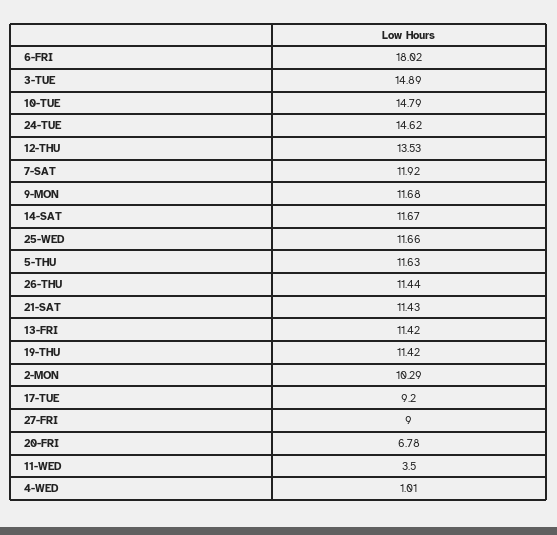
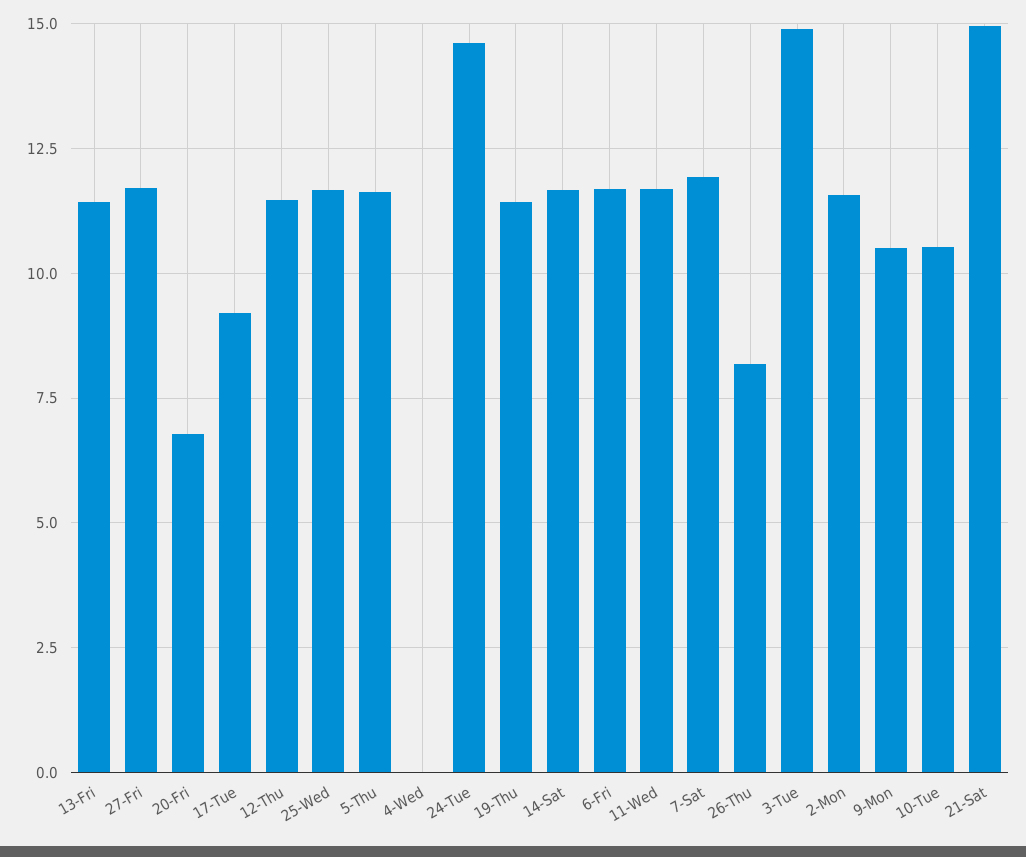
  {
-   "6-FRI": 18.02,
+   "6-FRI": 11.75,
    "3-TUE": 14.89,
-   "10-TUE": 14.79,
+   "10-TUE": 10.5,
    "24-TUE": 14.62,
-   "12-THU": 13.53,
+   "12-THU": 11.5,
    "7-SAT": 11.92,
-   "9-MON": 11.68,
+   "9-MON": 10.5,
    "14-SAT": 11.67,
    "25-WED": 11.66,
    "5-THU": 11.63,
-   "26-THU": 11.44,
+   "26-THU": 8.25,
-   "21-SAT": 11.43,
+   "21-SAT": 15,
    "13-FRI": 11.42,
    "19-THU": 11.42,
-   "2-MON": 10.29,
+   "2-MON": 11.5,
    "17-TUE": 9.2,
-   "27-FRI": 9,
+   "27-FRI": 11.75,
    "20-FRI": 6.78,
-   "11-WED": 3.5,
+   "11-WED": 11.75,
-   "4-WED": 1.01
+   "4-WED": 0
  }

